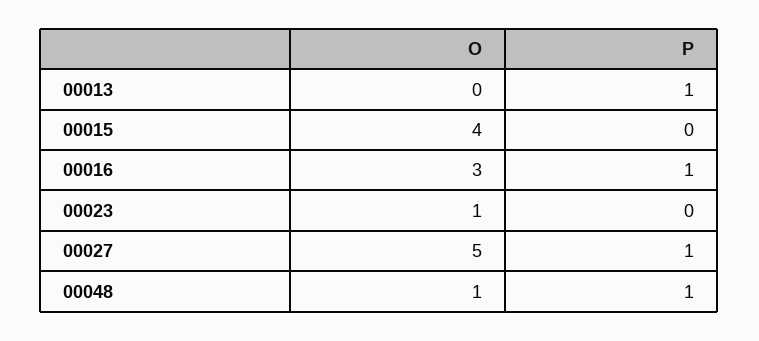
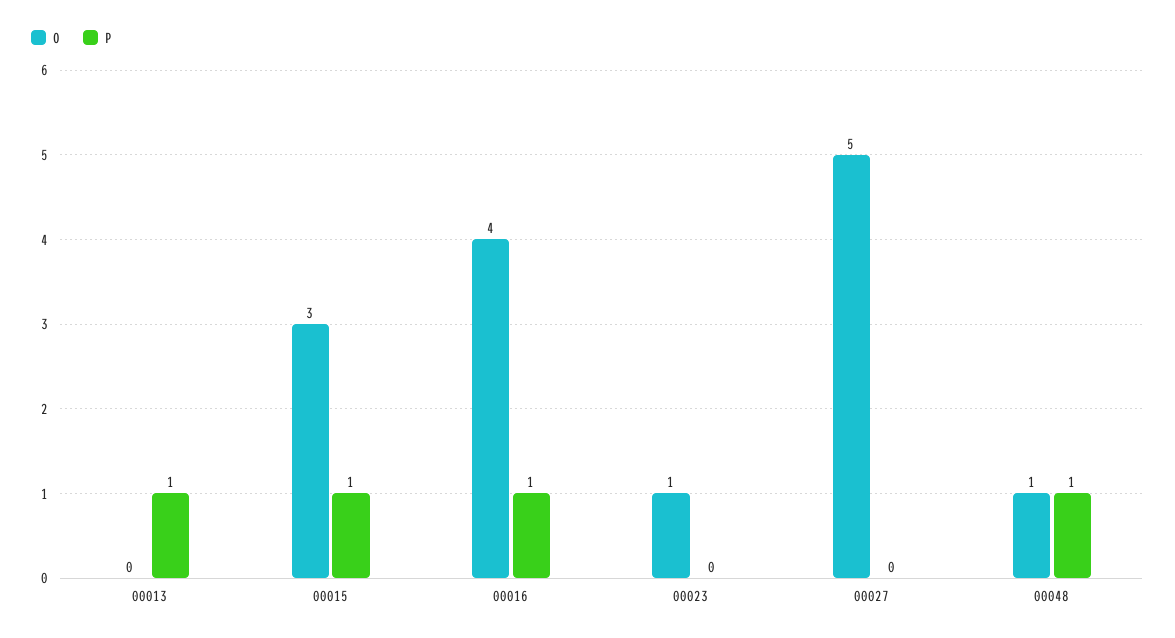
  {
    "O": {
      "00013": 0,
-     "00015": 4,
+     "00015": 3,
-     "00016": 3,
+     "00016": 4,
      "00023": 1,
      "00027": 5,
      "00048": 1
    },
    "P": {
      "00013": 1,
-     "00015": 0,
+     "00015": 1,
      "00016": 1,
      "00023": 0,
-     "00027": 1,
+     "00027": 0,
      "00048": 1
    }
  }

